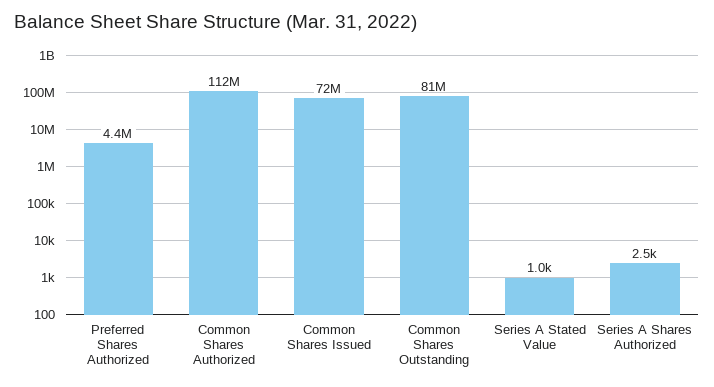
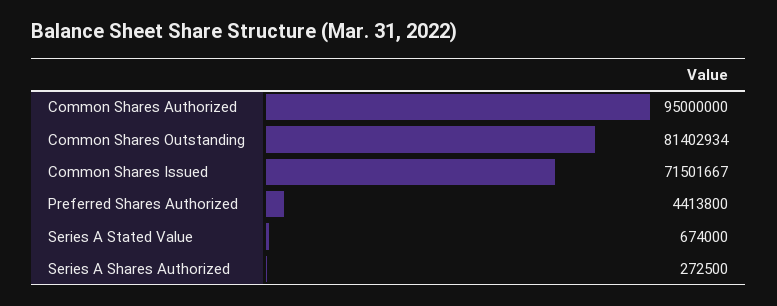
  {
    "Preferred Shares Authorized": 4413800,
-   "Common Shares Authorized": 112000000,
+   "Common Shares Authorized": 95000000,
    "Common Shares Issued": 71501667,
    "Common Shares Outstanding": 81402934,
-   "Series A Stated Value": 1000,
+   "Series A Stated Value": 674000,
-   "Series A Shares Authorized": 2500
+   "Series A Shares Authorized": 272500
  }

